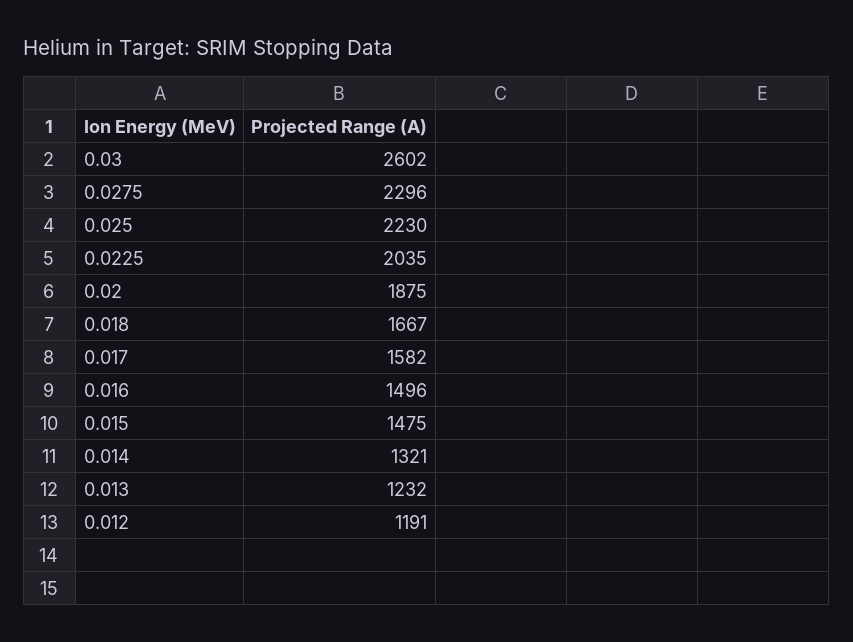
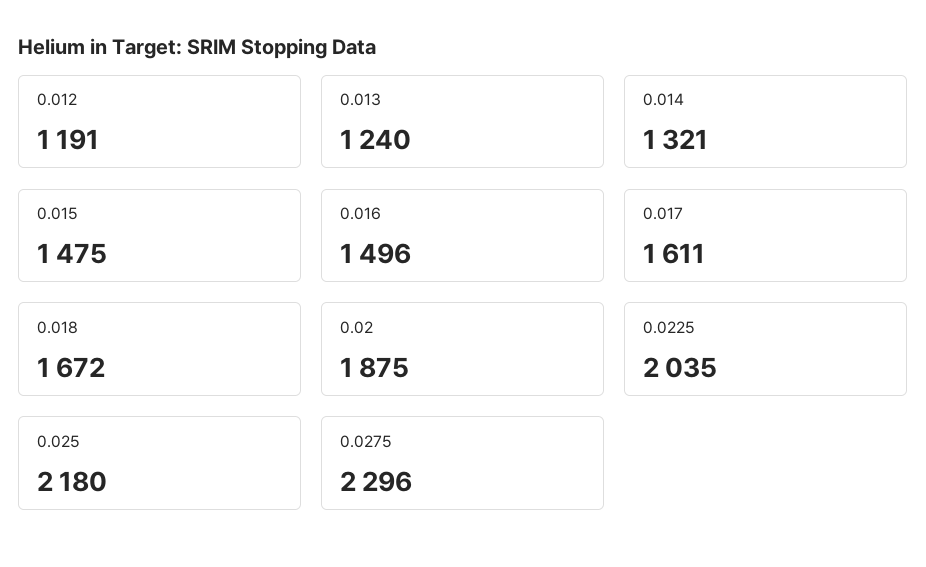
  {
-   "0.03": 2602,
    "0.0275": 2296,
-   "0.025": 2230,
+   "0.025": 2180,
    "0.0225": 2035,
    "0.02": 1875,
-   "0.018": 1667,
+   "0.018": 1672,
-   "0.017": 1582,
+   "0.017": 1611,
    "0.016": 1496,
    "0.015": 1475,
    "0.014": 1321,
-   "0.013": 1232,
+   "0.013": 1240,
    "0.012": 1191
  }

